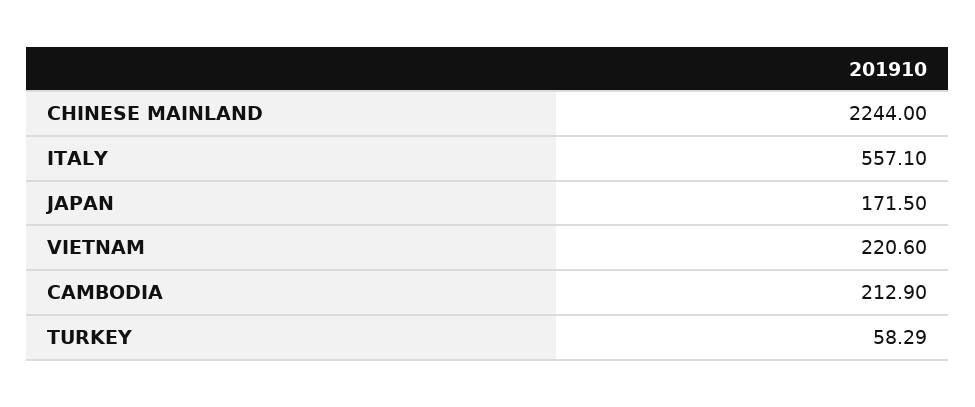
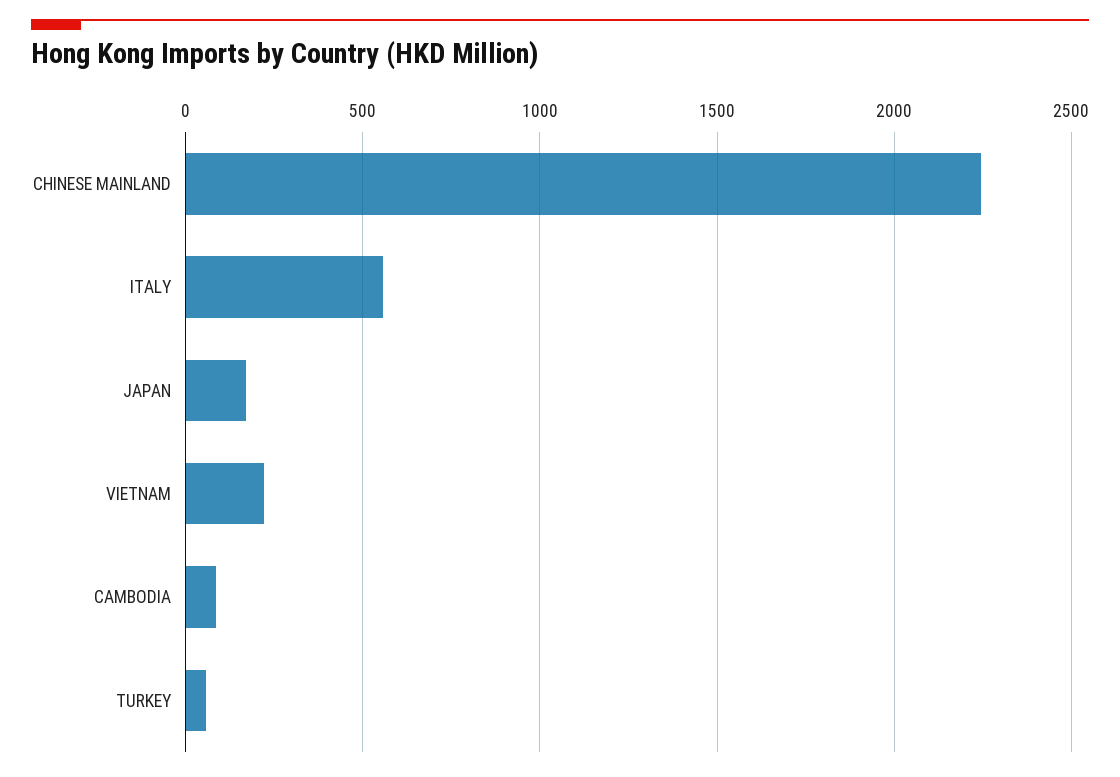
  {
    "CHINESE MAINLAND": 2244,
    "ITALY": 557.1,
    "JAPAN": 171.5,
    "VIETNAM": 220.6,
-   "CAMBODIA": 212.9,
+   "CAMBODIA": 100,
    "TURKEY": 58.29
  }

